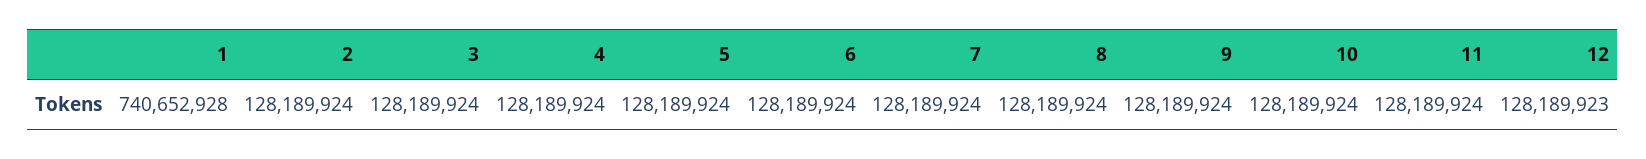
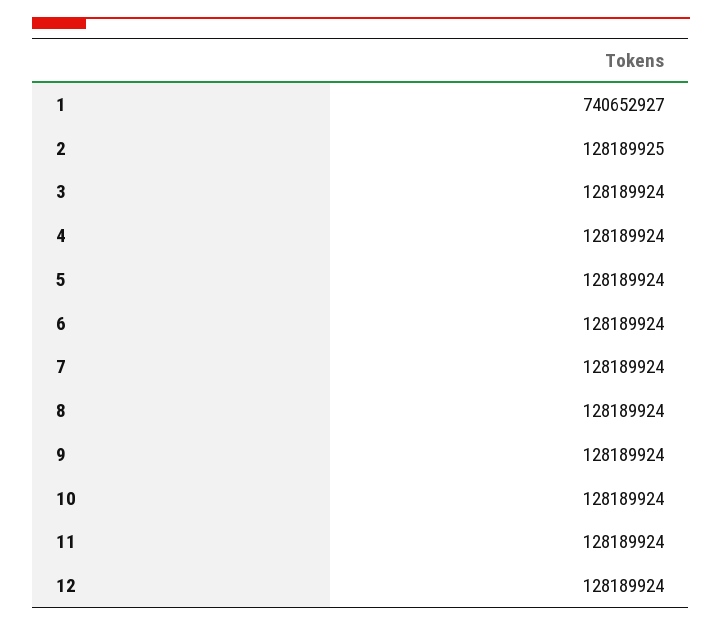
  {
-   "1": 740652928,
+   "1": 740652927,
-   "2": 128189924,
+   "2": 128189925,
    "3": 128189924,
    "4": 128189924,
    "5": 128189924,
    "6": 128189924,
    "7": 128189924,
    "8": 128189924,
    "9": 128189924,
    "10": 128189924,
    "11": 128189924,
-   "12": 128189923
+   "12": 128189924
  }

